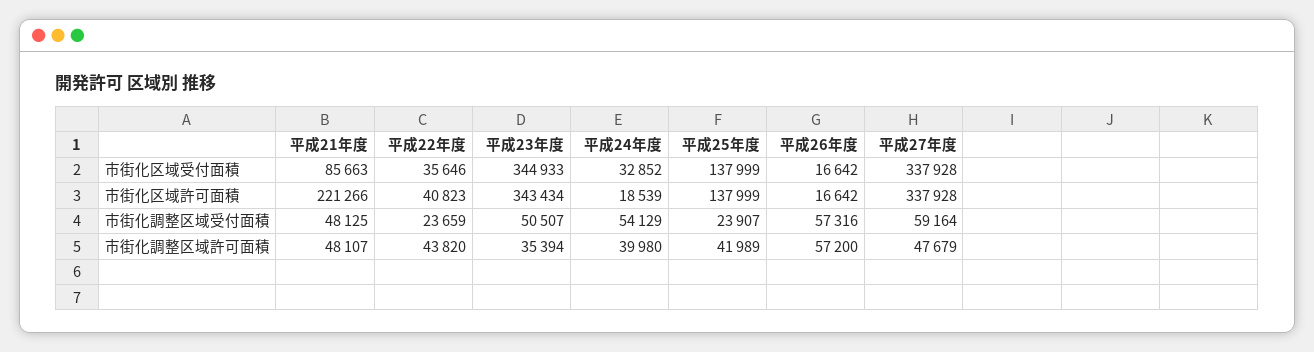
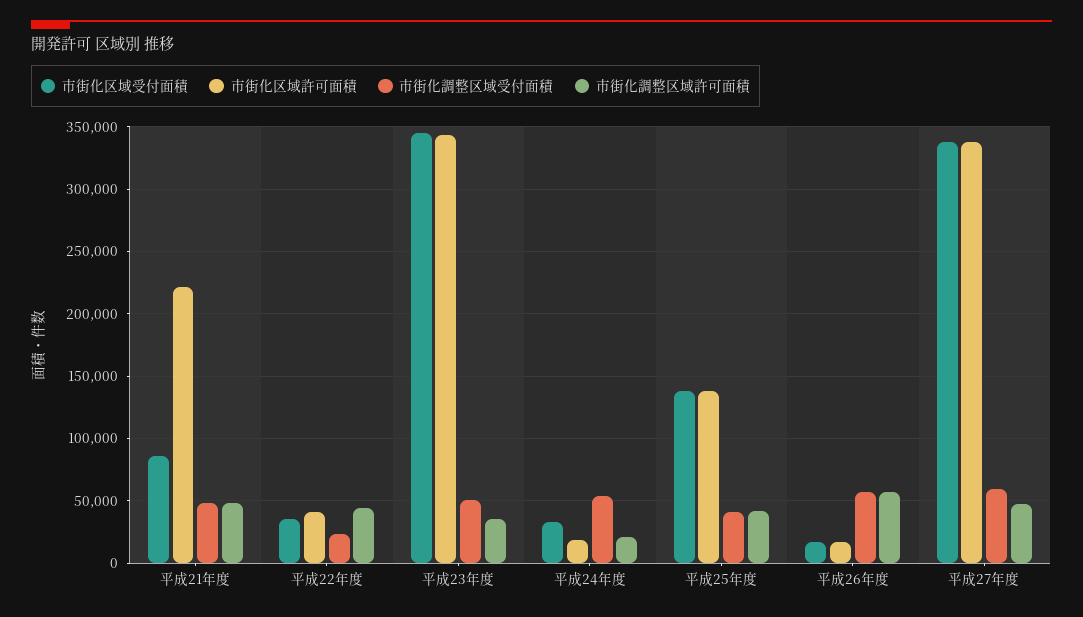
  {
    "市街化区域受付面積": {
      "平成21年度": 85663,
      "平成22年度": 35646,
      "平成23年度": 344933,
      "平成24年度": 32852,
      "平成25年度": 137999,
      "平成26年度": 16642,
      "平成27年度": 337928
    },
    "市街化区域許可面積": {
      "平成21年度": 221266,
      "平成22年度": 40823,
      "平成23年度": 343434,
      "平成24年度": 18539,
      "平成25年度": 137999,
      "平成26年度": 16642,
      "平成27年度": 337928
    },
    "市街化調整区域受付面積": {
      "平成21年度": 48125,
      "平成22年度": 23659,
      "平成23年度": 50507,
      "平成24年度": 54129,
-     "平成25年度": 23907,
+     "平成25年度": 40000,
      "平成26年度": 57316,
      "平成27年度": 59164
    },
    "市街化調整区域許可面積": {
      "平成21年度": 48107,
      "平成22年度": 43820,
      "平成23年度": 35394,
-     "平成24年度": 39980,
+     "平成24年度": 20000,
      "平成25年度": 41989,
      "平成26年度": 57200,
      "平成27年度": 47679
    }
  }

